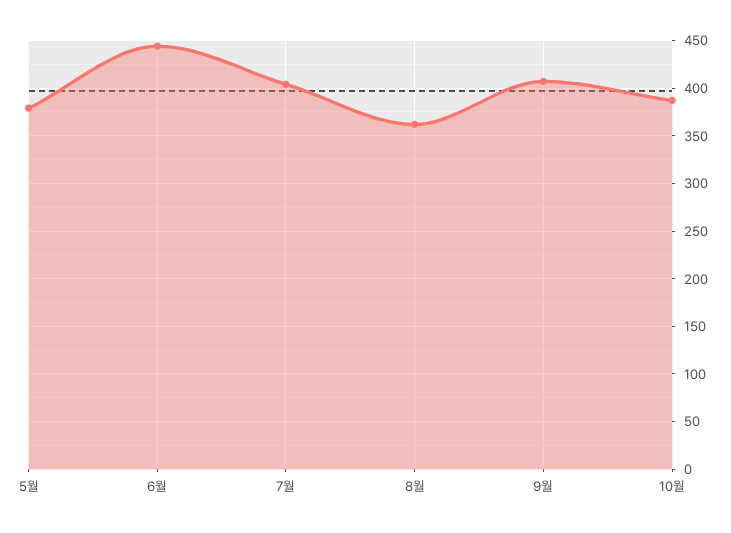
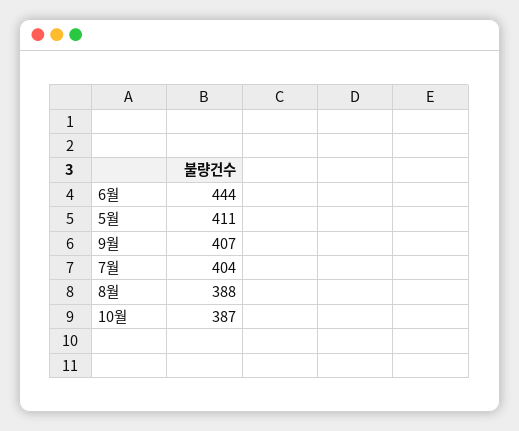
  {
-   "5월": 380,
+   "5월": 411,
    "6월": 444,
    "7월": 404,
-   "8월": 360,
+   "8월": 388,
    "9월": 407,
    "10월": 387
  }

